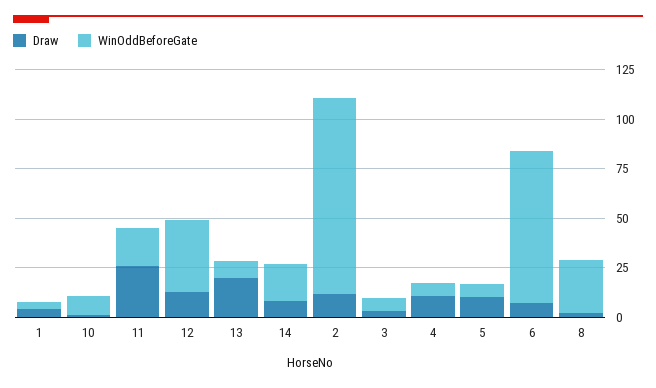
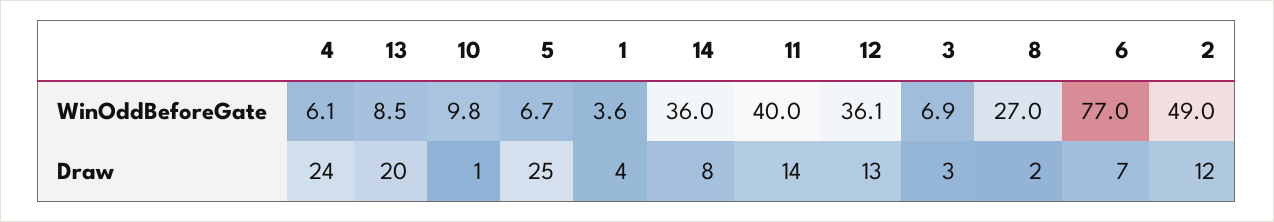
  {
    "Draw": {
      "1": 4,
      "10": 1,
-     "11": 25,
+     "11": 14,
      "12": 13,
      "13": 20,
      "14": 8,
      "2": 12,
      "3": 3,
-     "4": 10,
+     "4": 24,
-     "5": 10,
+     "5": 25,
      "6": 7,
      "8": 2
    },
    "WinOddBeforeGate": {
      "1": 3.6,
      "10": 9.8,
-     "11": 20,
+     "11": 40,
      "12": 36.1,
      "13": 8.5,
-     "14": 20,
+     "14": 36,
-     "2": 100,
+     "2": 49,
      "3": 6.9,
      "4": 6.1,
      "5": 6.7,
      "6": 77,
      "8": 27
    }
  }

